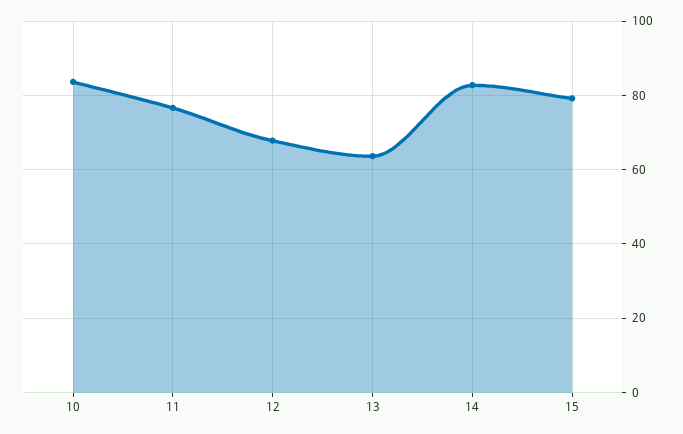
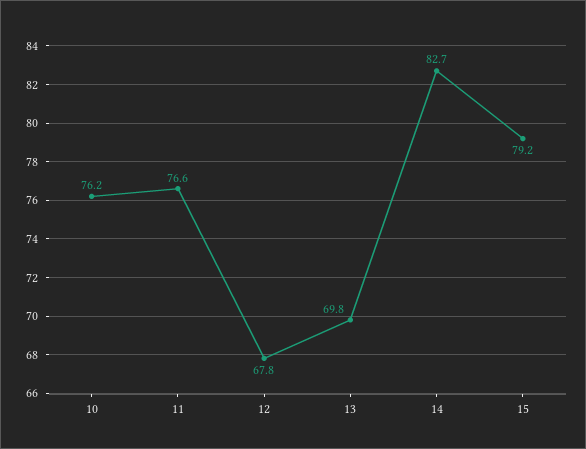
  {
-   "10": 84,
+   "10": 76.2,
    "11": 76.6,
    "12": 67.8,
-   "13": 64,
+   "13": 69.8,
    "14": 82.7,
    "15": 79.2
  }

